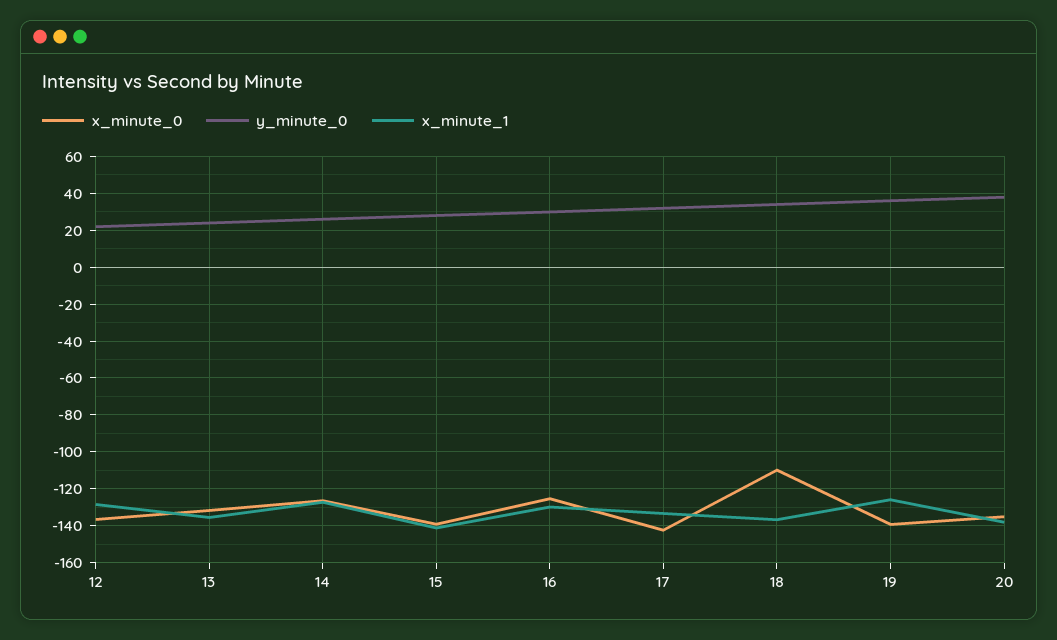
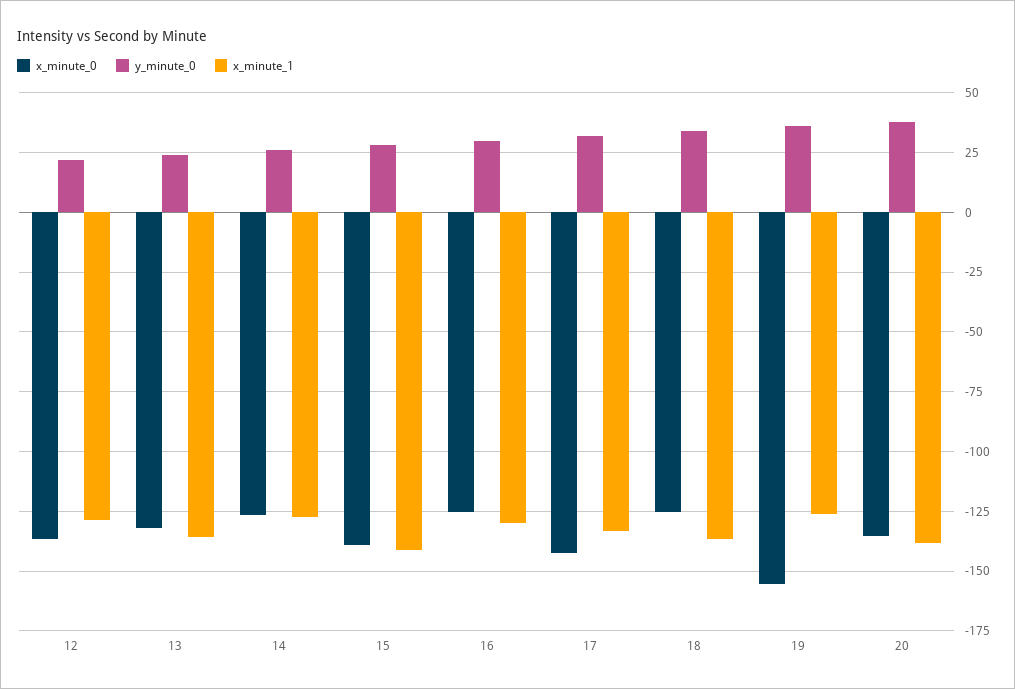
  {
    "x_minute_0": {
      "12": -135,
      "13": -130,
      "14": -125,
      "15": -140,
      "16": -125,
      "17": -145,
-     "18": -110,
+     "18": -125,
-     "19": -140,
+     "19": -155,
      "20": -135
    },
    "y_minute_0": {
      "12": 20,
      "13": 25,
      "14": 25,
      "15": 30,
      "16": 30,
      "17": 30,
      "18": 35,
      "19": 35,
      "20": 40
    },
    "x_minute_1": {
      "12": -130,
      "13": -135,
      "14": -125,
      "15": -140,
      "16": -130,
      "17": -135,
      "18": -135,
      "19": -125,
      "20": -140
    }
  }

